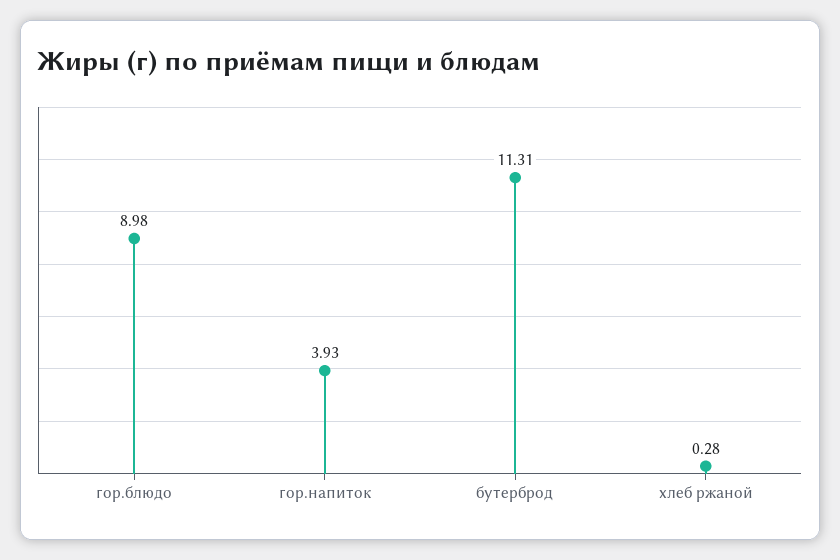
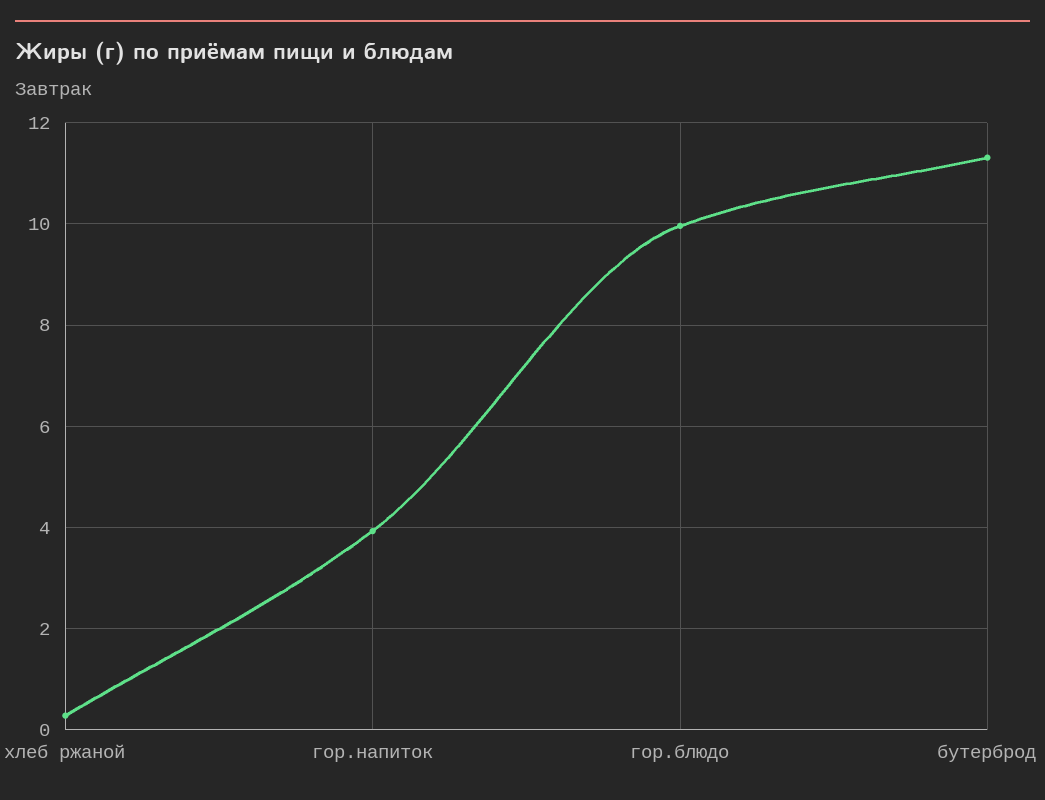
  {
-   "гор.блюдо": 8.98,
+   "гор.блюдо": 10,
    "гор.напиток": 3.93,
    "бутерброд": 11.31,
    "хлеб ржаной": 0.28
  }

